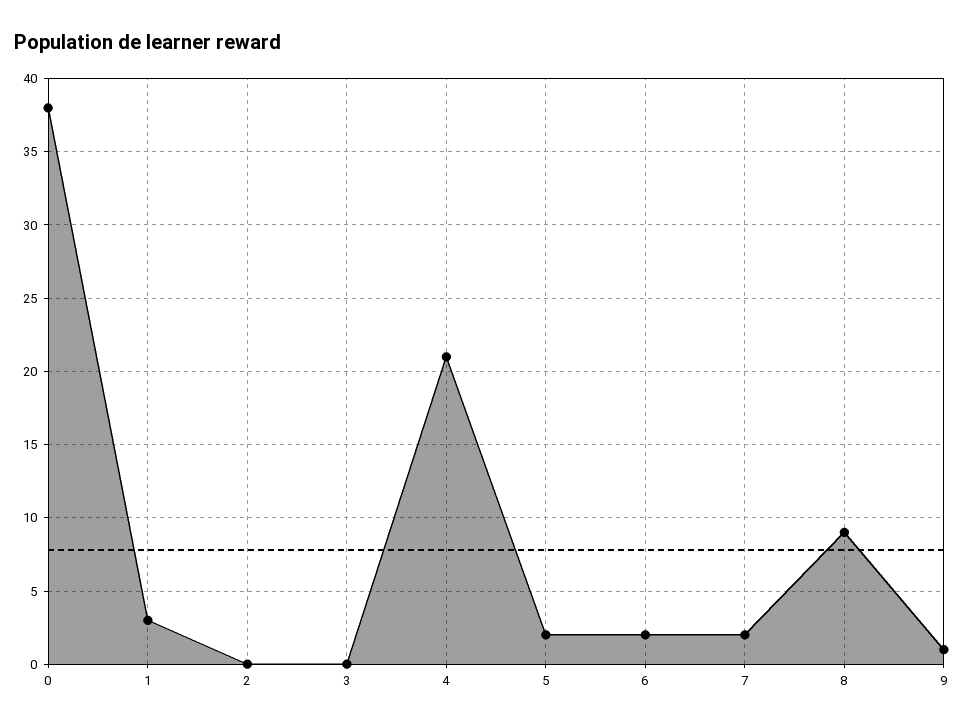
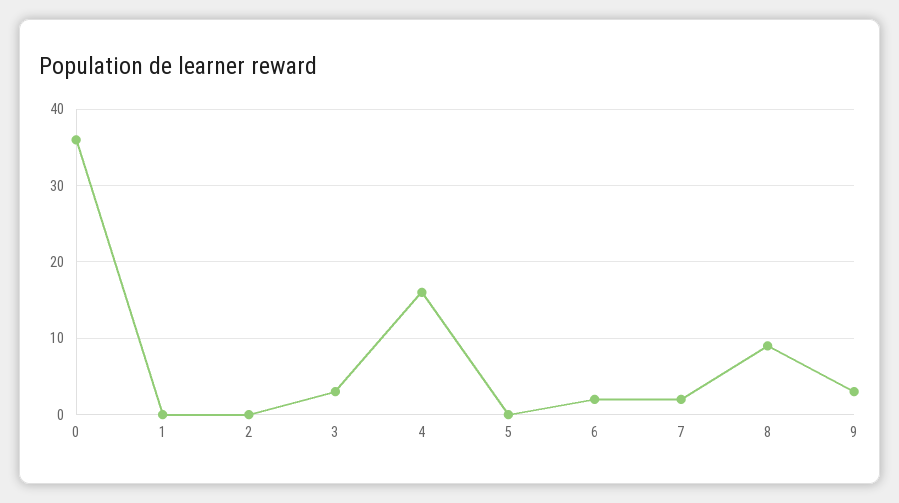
  {
-   "0": 38,
+   "0": 36,
-   "1": 3,
+   "1": 0,
    "2": 0,
-   "3": 0,
+   "3": 3,
-   "4": 21,
+   "4": 16,
-   "5": 2,
+   "5": 0,
    "6": 2,
    "7": 2,
    "8": 9,
-   "9": 1
+   "9": 3
  }

